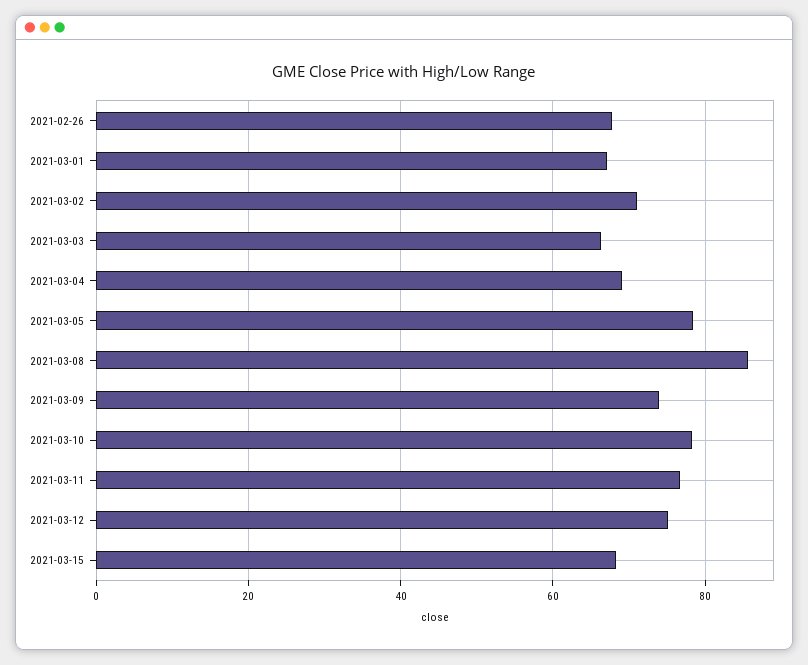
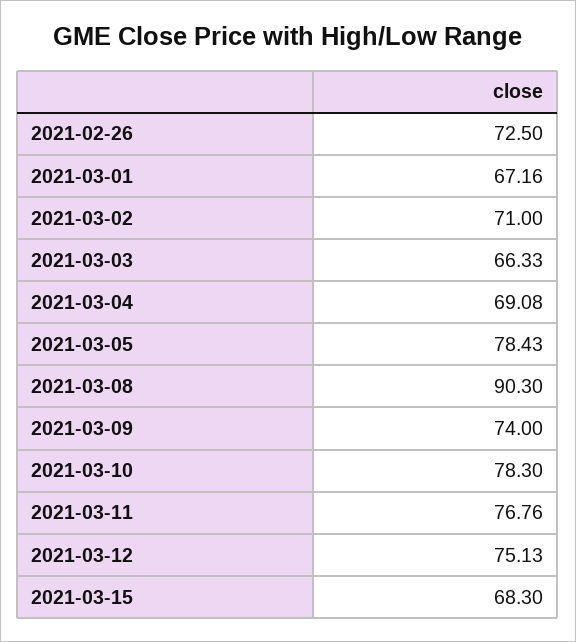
  {
-   "2021-02-26": 68,
+   "2021-02-26": 72.5,
    "2021-03-01": 67.16,
    "2021-03-02": 71,
    "2021-03-03": 66.33,
    "2021-03-04": 69.08,
    "2021-03-05": 78.43,
-   "2021-03-08": 86,
+   "2021-03-08": 90.3,
    "2021-03-09": 74,
    "2021-03-10": 78.3,
    "2021-03-11": 76.76,
    "2021-03-12": 75.13,
    "2021-03-15": 68.3
  }

